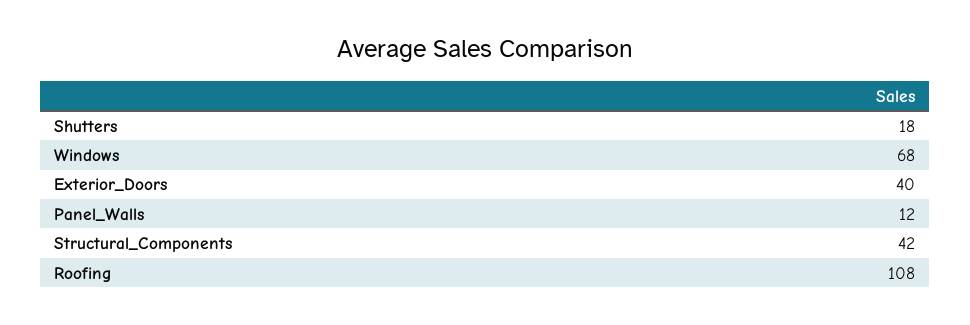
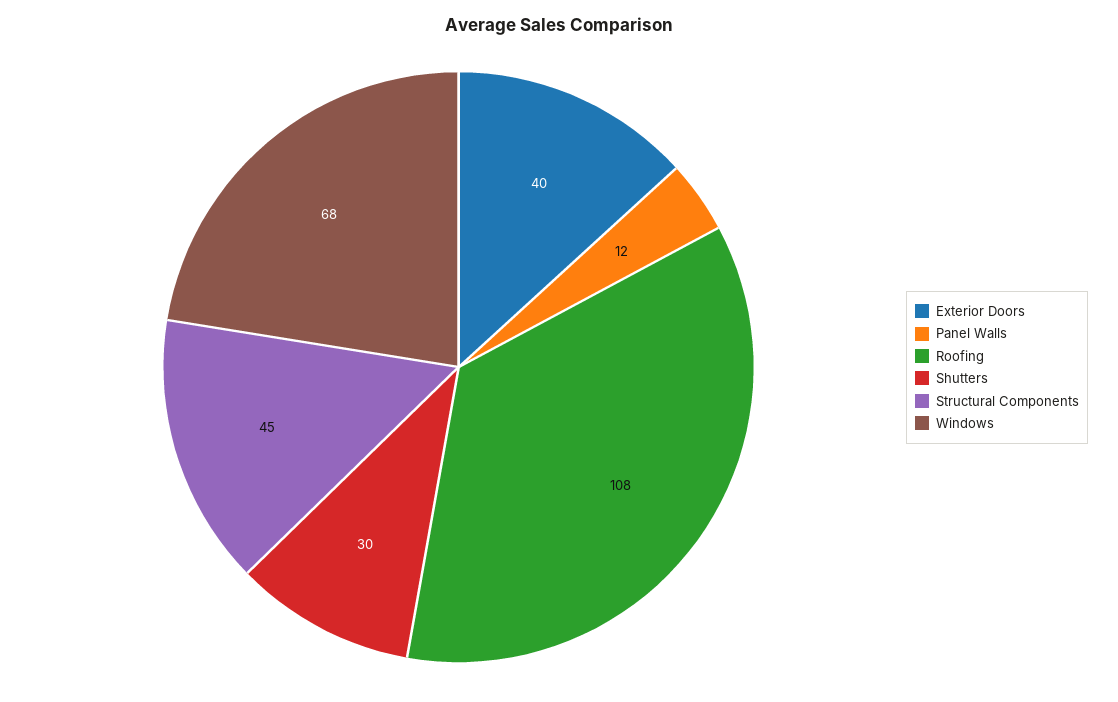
  {
-   "Shutters": 18,
+   "Shutters": 30,
    "Windows": 68,
    "Exterior_Doors": 40,
    "Panel_Walls": 12,
-   "Structural_Components": 42,
+   "Structural_Components": 45,
    "Roofing": 108
  }

